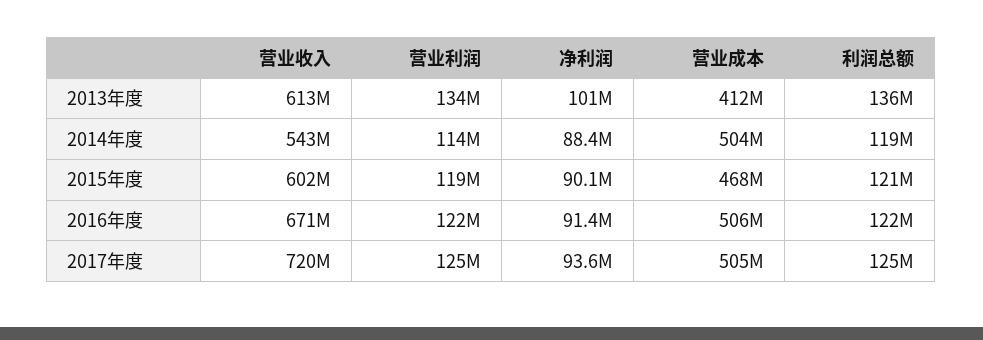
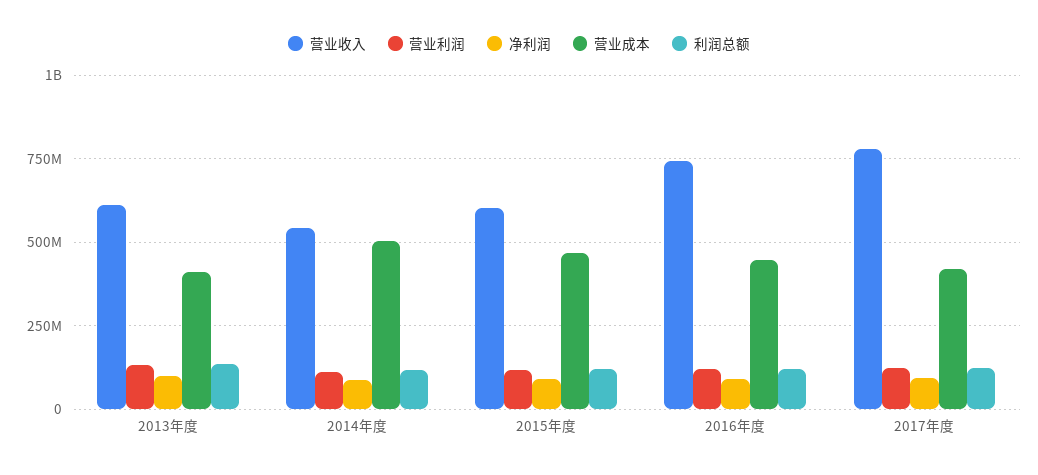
  {
    "营业收入": {
      "2013年度": 613000000,
      "2014年度": 543000000,
      "2015年度": 602000000,
-     "2016年度": 671000000,
+     "2016年度": 750000000,
-     "2017年度": 720000000
+     "2017年度": 775000000
    },
    "营业利润": {
      "2013年度": 134000000,
      "2014年度": 114000000,
      "2015年度": 119000000,
      "2016年度": 122000000,
      "2017年度": 125000000
    },
    "净利润": {
      "2013年度": 101000000,
      "2014年度": 88400000,
      "2015年度": 90100000,
      "2016年度": 91400000,
      "2017年度": 93600000
    },
    "营业成本": {
      "2013年度": 412000000,
      "2014年度": 504000000,
      "2015年度": 468000000,
-     "2016年度": 506000000,
+     "2016年度": 450000000,
-     "2017年度": 505000000
+     "2017年度": 425000000
    },
    "利润总额": {
      "2013年度": 136000000,
      "2014年度": 119000000,
      "2015年度": 121000000,
      "2016年度": 122000000,
      "2017年度": 125000000
    }
  }

